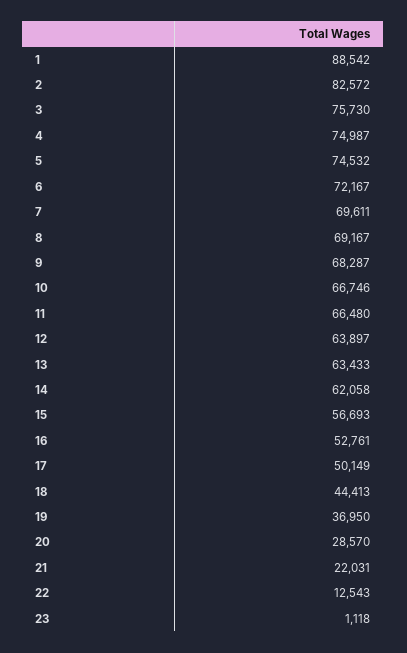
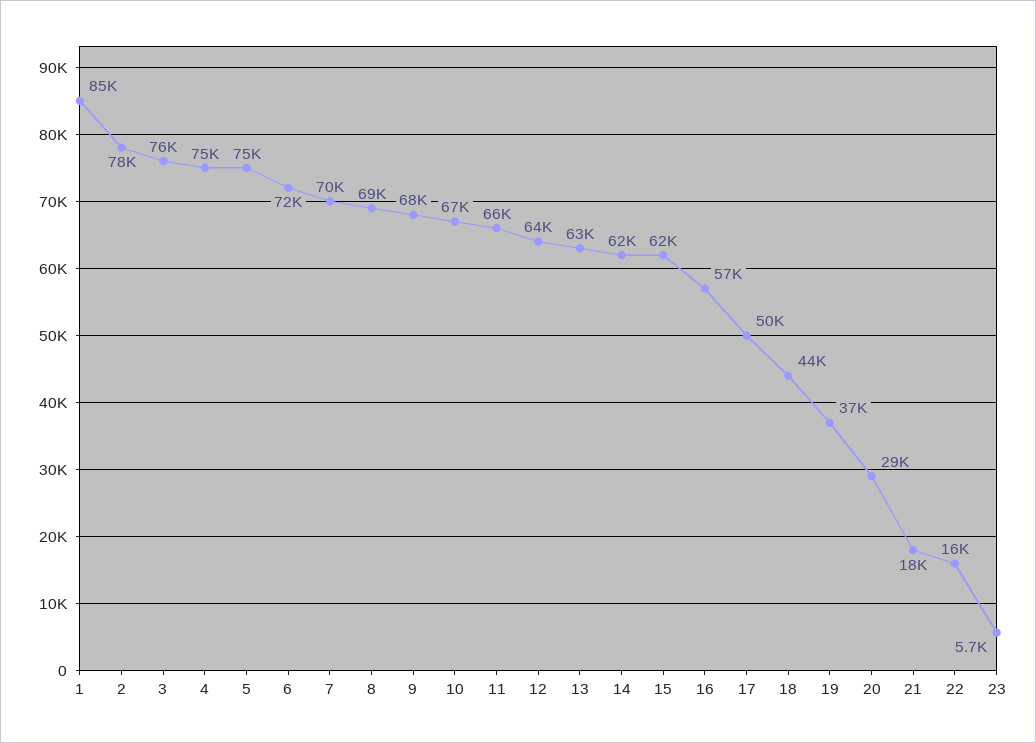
  {
-   "1": 88542,
+   "1": 85000,
-   "2": 82572,
+   "2": 78000,
    "3": 75730,
    "4": 74987,
    "5": 74532,
    "6": 72167,
    "7": 69611,
    "8": 69167,
    "9": 68287,
    "10": 66746,
    "11": 66480,
    "12": 63897,
    "13": 63433,
    "14": 62058,
-   "15": 56693,
+   "15": 62000,
-   "16": 52761,
+   "16": 57000,
    "17": 50149,
    "18": 44413,
    "19": 36950,
    "20": 28570,
-   "21": 22031,
+   "21": 18000,
-   "22": 12543,
+   "22": 16000,
-   "23": 1118
+   "23": 5700
  }

